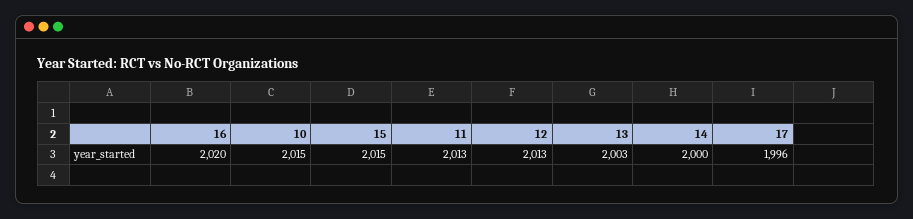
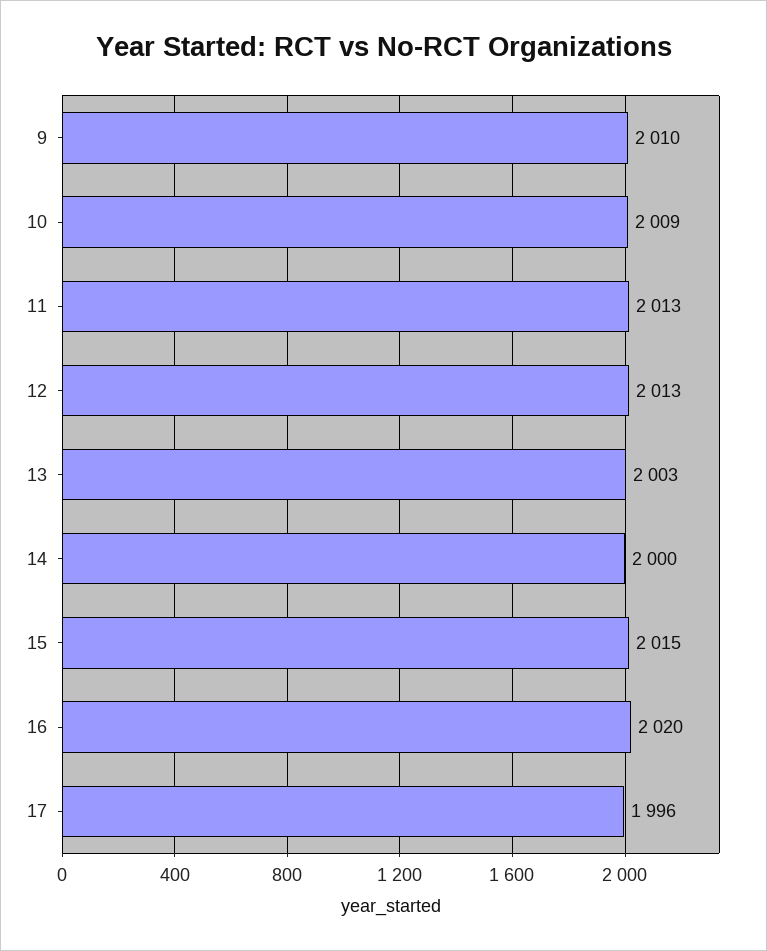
  {
    "16": 2020,
-   "10": 2015,
+   "10": 2009,
    "15": 2015,
    "11": 2013,
    "12": 2013,
    "13": 2003,
    "14": 2000,
-   "17": 1996
+   "17": 1996,
+   "9": 2010
  }

